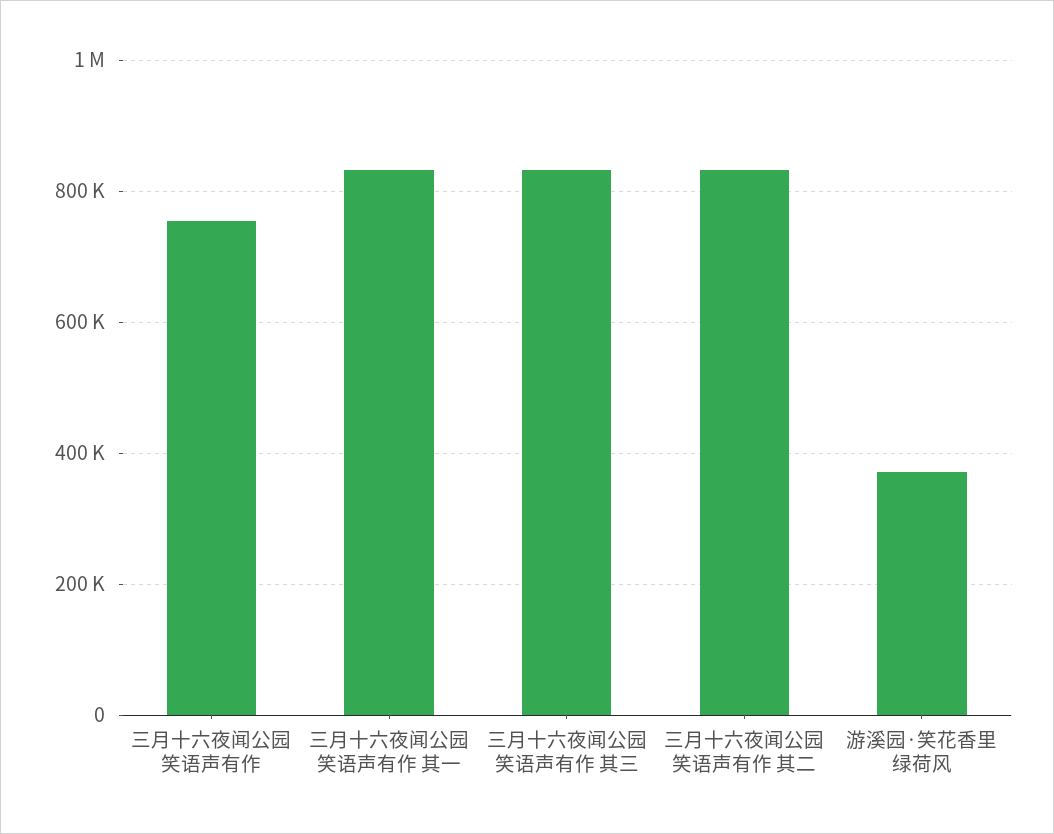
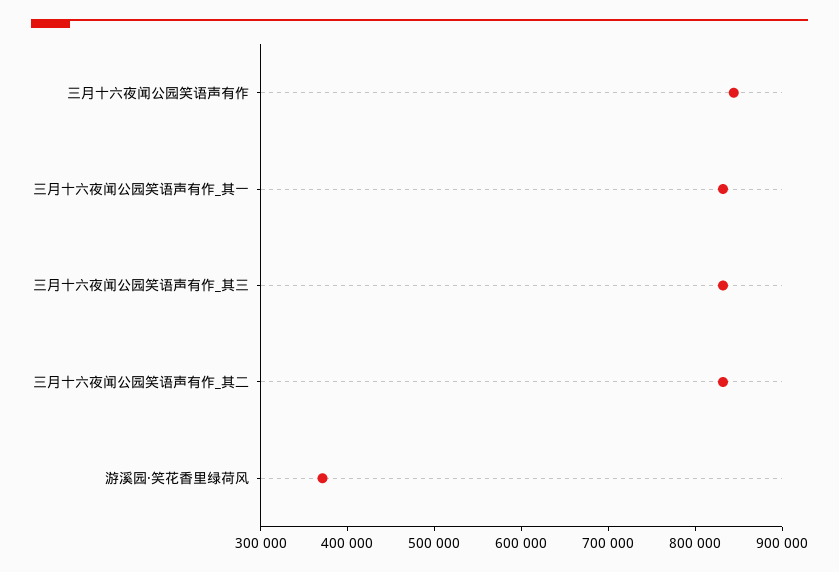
  {
-   "三月十六夜闻公园笑语声有作": 760000,
+   "三月十六夜闻公园笑语声有作": 840000,
    "三月十六夜闻公园笑语声有作 其一": 840000,
    "三月十六夜闻公园笑语声有作 其三": 840000,
    "三月十六夜闻公园笑语声有作 其二": 840000,
    "游溪园·笑花香里绿荷风": 380000
  }

